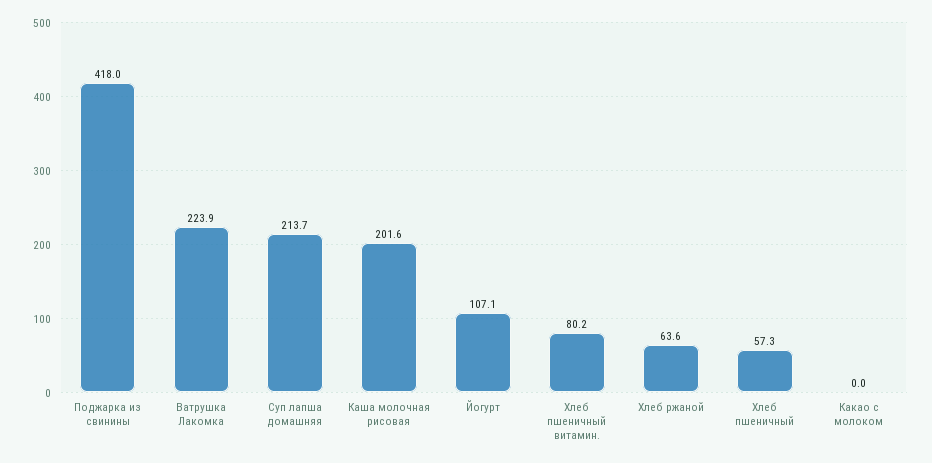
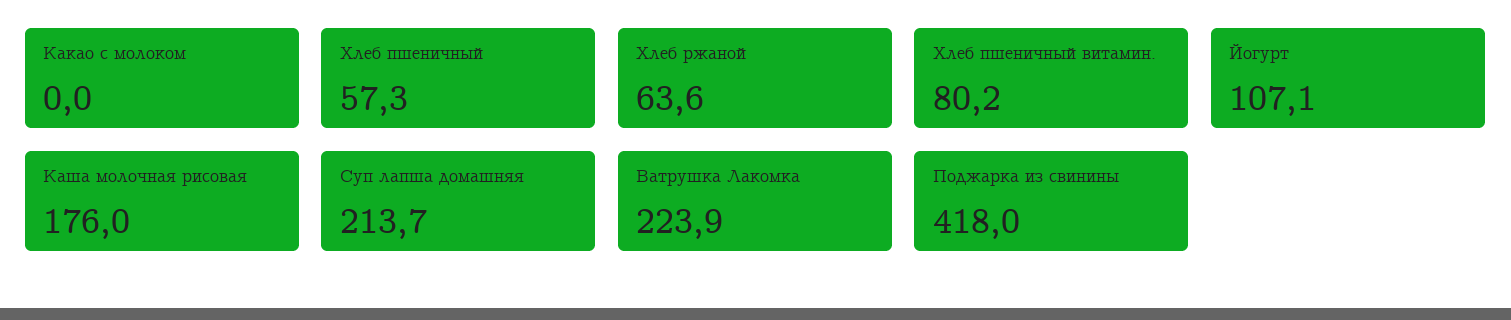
  {
    "Поджарка из свинины": 418,
    "Ватрушка Лакомка": 223.9,
    "Суп лапша домашняя": 213.7,
-   "Каша молочная рисовая": 201.6,
+   "Каша молочная рисовая": 176,
    "Йогурт": 107.1,
    "Хлеб пшеничный витамин.": 80.2,
    "Хлеб ржаной": 63.6,
    "Хлеб пшеничный": 57.3,
    "Какао с молоком": 0
  }

